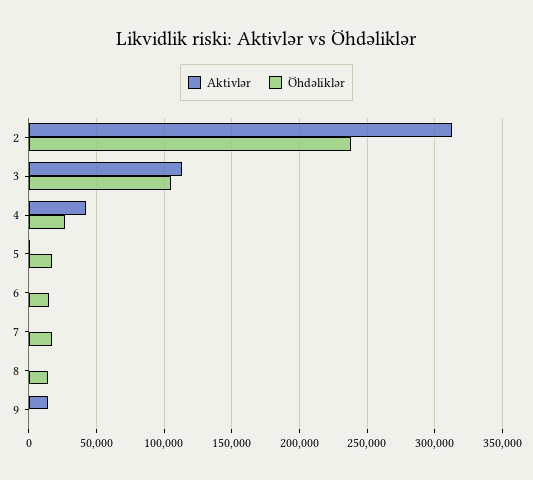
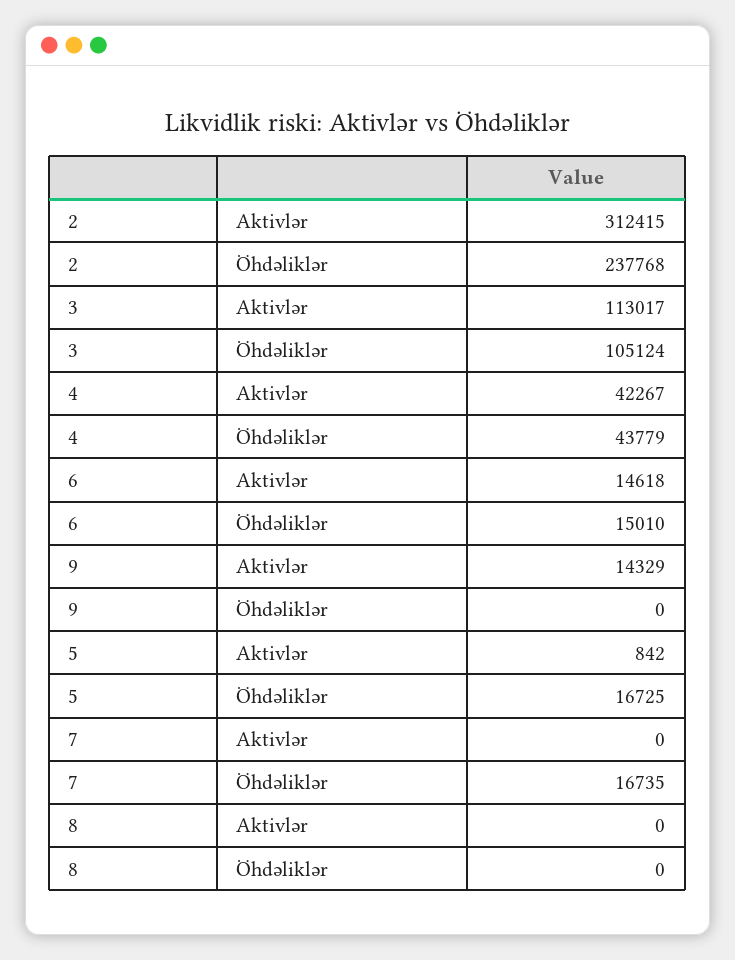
  {
    "Aktivlər": {
      "2": 312415,
      "3": 113017,
      "4": 42267,
      "5": 842,
-     "6": 0,
+     "6": 14618,
      "7": 0,
      "8": 0,
      "9": 14329
    },
    "Öhdəliklər": {
      "2": 237768,
      "3": 105124,
-     "4": 25000,
+     "4": 43779,
      "5": 16725,
      "6": 15010,
      "7": 16735,
-     "8": 15000,
+     "8": 0,
      "9": 0
    }
  }

